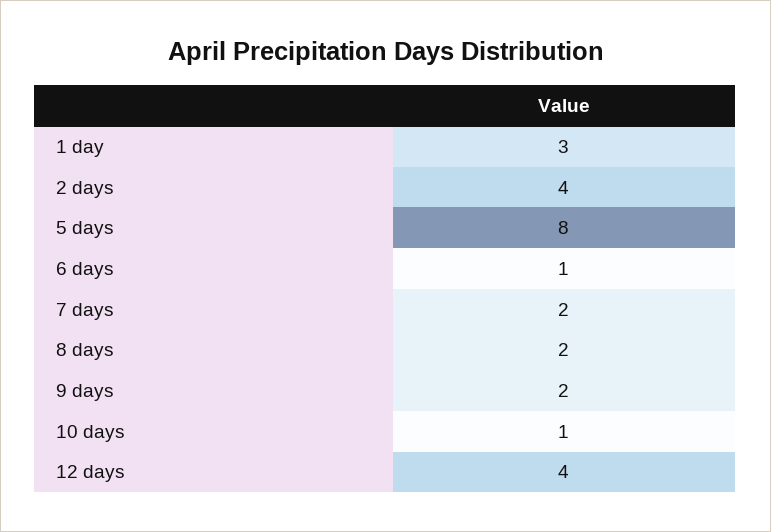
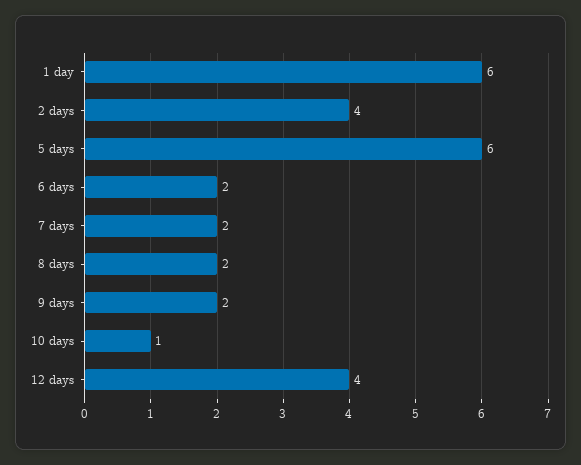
  {
-   "1 day": 3,
+   "1 day": 6,
    "2 days": 4,
-   "5 days": 8,
+   "5 days": 6,
-   "6 days": 1,
+   "6 days": 2,
    "7 days": 2,
    "8 days": 2,
    "9 days": 2,
    "10 days": 1,
    "12 days": 4
  }

